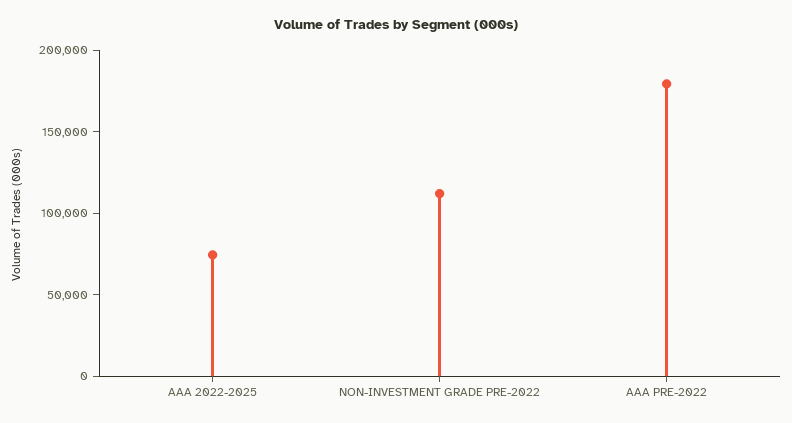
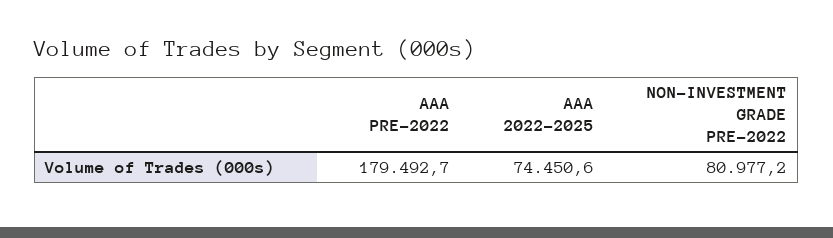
  {
    "AAA 2022-2025": 74450.6,
-   "NON-INVESTMENT GRADE PRE-2022": 110000,
+   "NON-INVESTMENT GRADE PRE-2022": 80977.2,
    "AAA PRE-2022": 179492.7
  }

